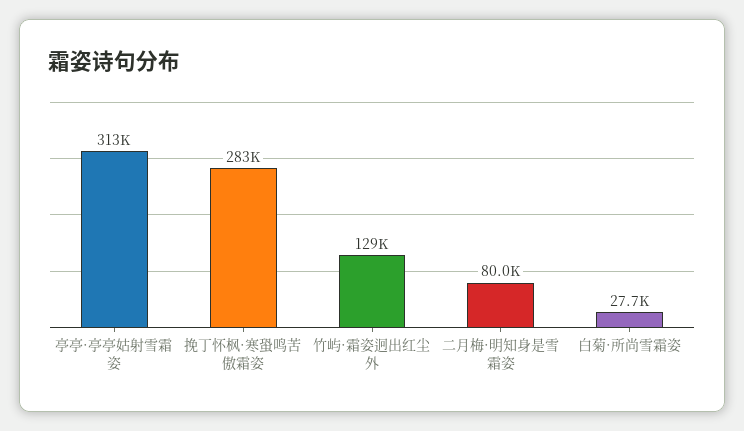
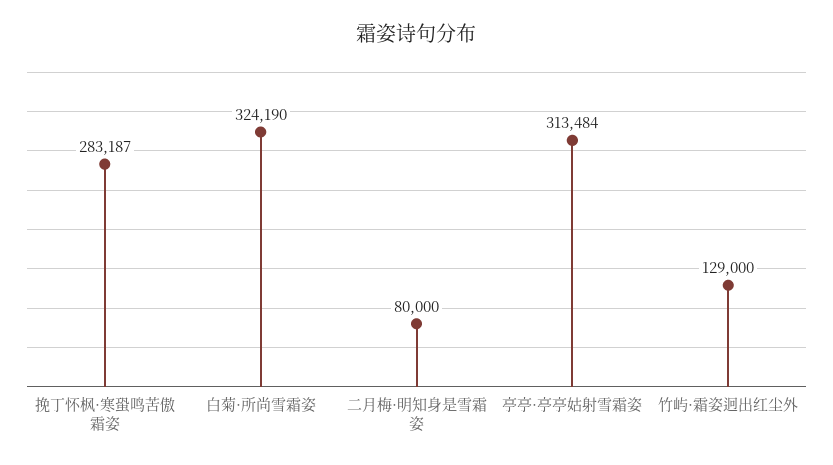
  {
    "亭亭·亭亭姑射雪霜姿": 313484,
    "挽丁怀枫·寒蛩鸣苦傲霜姿": 283187,
    "竹屿·霜姿迥出红尘外": 129000,
    "二月梅·明知身是雪霜姿": 80000,
-   "白菊·所尚雪霜姿": 27700
+   "白菊·所尚雪霜姿": 324190
  }

